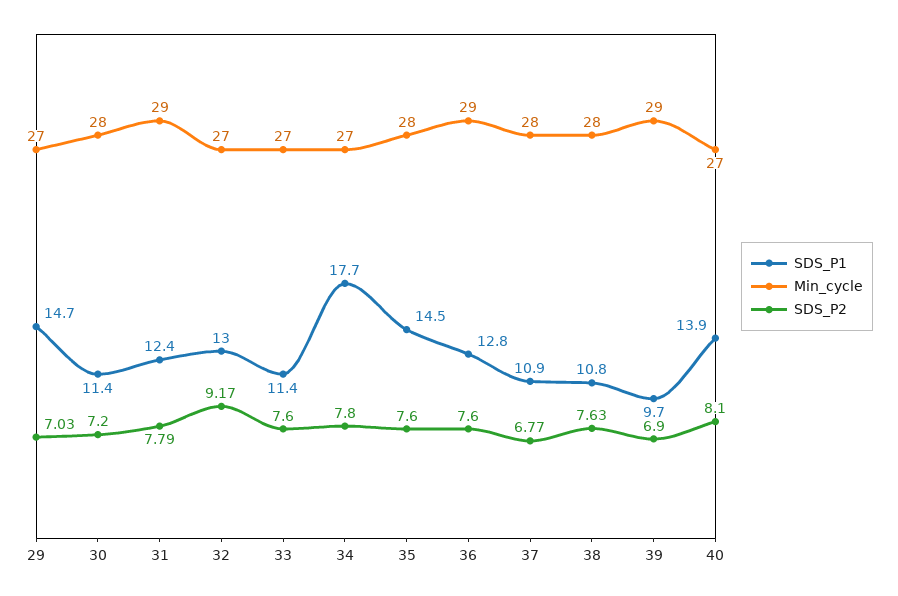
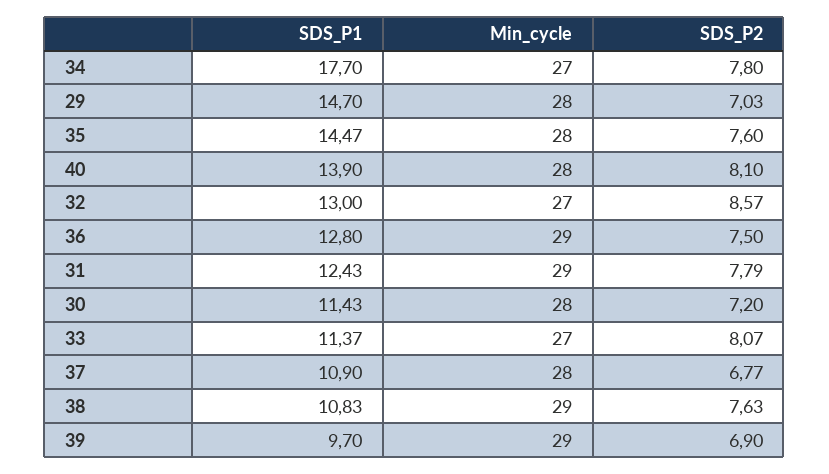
  {
    "SDS_P1": {
      "29": 14.7,
      "30": 11.43,
      "31": 12.43,
      "32": 13,
      "33": 11.37,
      "34": 17.7,
      "35": 14.47,
      "36": 12.8,
      "37": 10.9,
      "38": 10.83,
      "39": 9.7,
      "40": 13.9
    },
    "Min_cycle": {
-     "29": 27,
+     "29": 28,
      "30": 28,
      "31": 29,
      "32": 27,
      "33": 27,
      "34": 27,
      "35": 28,
      "36": 29,
      "37": 28,
-     "38": 28,
+     "38": 29,
      "39": 29,
-     "40": 27
+     "40": 28
    },
    "SDS_P2": {
      "29": 7.03,
      "30": 7.2,
      "31": 7.79,
-     "32": 9.17,
+     "32": 8.57,
-     "33": 7.6,
+     "33": 8.07,
      "34": 7.8,
      "35": 7.6,
-     "36": 7.6,
+     "36": 7.5,
      "37": 6.77,
      "38": 7.63,
      "39": 6.9,
      "40": 8.1
    }
  }

